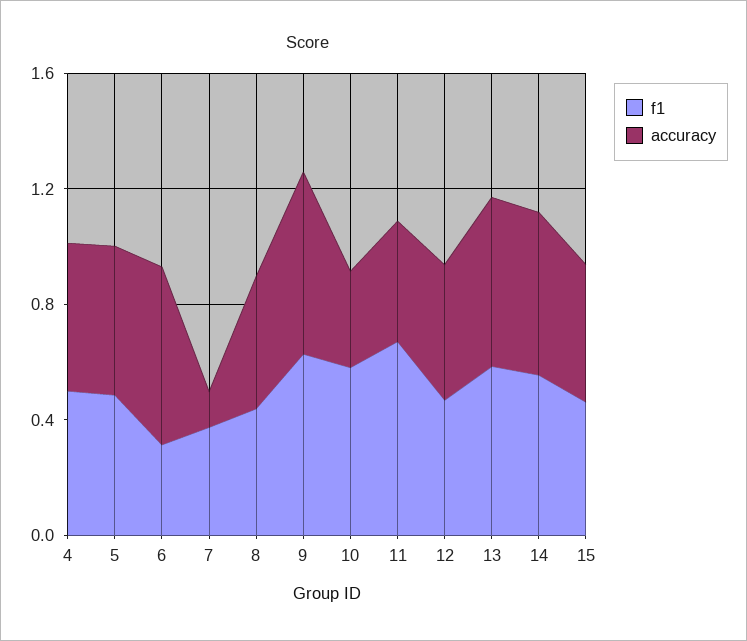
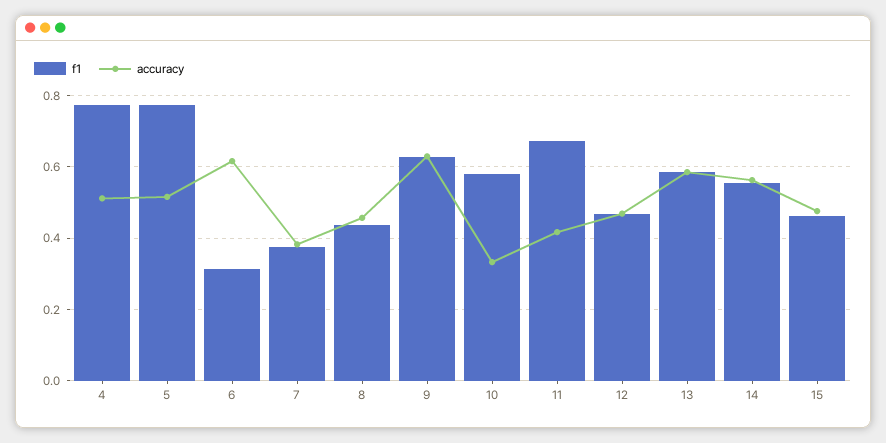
  {
    "f1": {
-     "4": 0.5,
+     "4": 0.78,
-     "5": 0.5,
+     "5": 0.78,
      "6": 0.32,
      "7": 0.38,
      "8": 0.44,
      "9": 0.62,
      "10": 0.58,
      "11": 0.68,
      "12": 0.46,
      "13": 0.58,
      "14": 0.56,
      "15": 0.46
    },
    "accuracy": {
      "4": 0.52,
      "5": 0.52,
      "6": 0.62,
-     "7": 0.1,
+     "7": 0.38,
      "8": 0.46,
      "9": 0.62,
      "10": 0.34,
      "11": 0.42,
      "12": 0.46,
      "13": 0.58,
      "14": 0.56,
      "15": 0.48
    }
  }

